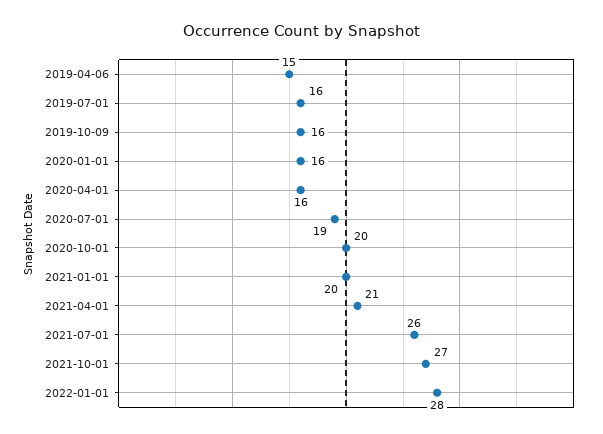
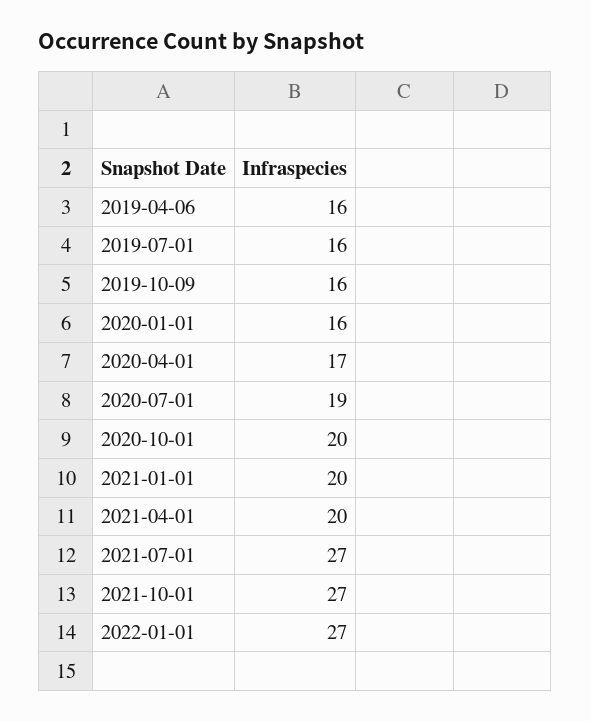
  {
-   "2019-04-06": 15,
+   "2019-04-06": 16,
    "2019-07-01": 16,
    "2019-10-09": 16,
    "2020-01-01": 16,
-   "2020-04-01": 16,
+   "2020-04-01": 17,
    "2020-07-01": 19,
    "2020-10-01": 20,
    "2021-01-01": 20,
-   "2021-04-01": 21,
+   "2021-04-01": 20,
-   "2021-07-01": 26,
+   "2021-07-01": 27,
    "2021-10-01": 27,
-   "2022-01-01": 28
+   "2022-01-01": 27
  }

